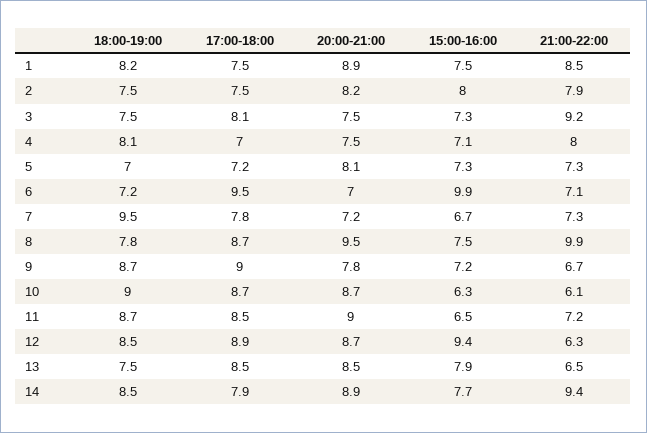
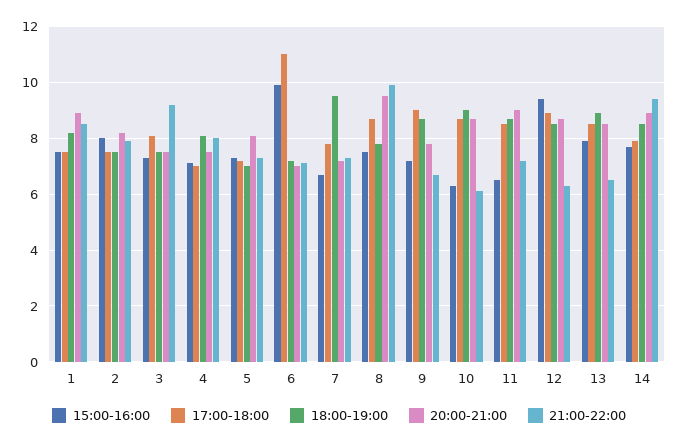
  {
    "18:00-19:00": {
      "1": 8.2,
      "2": 7.5,
      "3": 7.5,
      "4": 8.1,
      "5": 7,
      "6": 7.2,
      "7": 9.5,
      "8": 7.8,
      "9": 8.7,
      "10": 9,
      "11": 8.7,
      "12": 8.5,
-     "13": 7.5,
+     "13": 9,
      "14": 8.5
    },
    "17:00-18:00": {
      "1": 7.5,
      "2": 7.5,
      "3": 8.1,
      "4": 7,
      "5": 7.2,
-     "6": 9.5,
+     "6": 11,
      "7": 7.8,
      "8": 8.7,
      "9": 9,
      "10": 8.7,
      "11": 8.5,
      "12": 8.9,
      "13": 8.5,
      "14": 7.9
    },
    "20:00-21:00": {
      "1": 8.9,
      "2": 8.2,
      "3": 7.5,
      "4": 7.5,
      "5": 8.1,
      "6": 7,
      "7": 7.2,
      "8": 9.5,
      "9": 7.8,
      "10": 8.7,
      "11": 9,
      "12": 8.7,
      "13": 8.5,
      "14": 8.9
    },
    "15:00-16:00": {
      "1": 7.5,
      "2": 8,
      "3": 7.3,
      "4": 7.1,
      "5": 7.3,
      "6": 9.9,
      "7": 6.7,
      "8": 7.5,
      "9": 7.2,
      "10": 6.3,
      "11": 6.5,
      "12": 9.4,
      "13": 7.9,
      "14": 7.7
    },
    "21:00-22:00": {
      "1": 8.5,
      "2": 7.9,
      "3": 9.2,
      "4": 8,
      "5": 7.3,
      "6": 7.1,
      "7": 7.3,
      "8": 9.9,
      "9": 6.7,
      "10": 6.1,
      "11": 7.2,
      "12": 6.3,
      "13": 6.5,
      "14": 9.4
    }
  }

